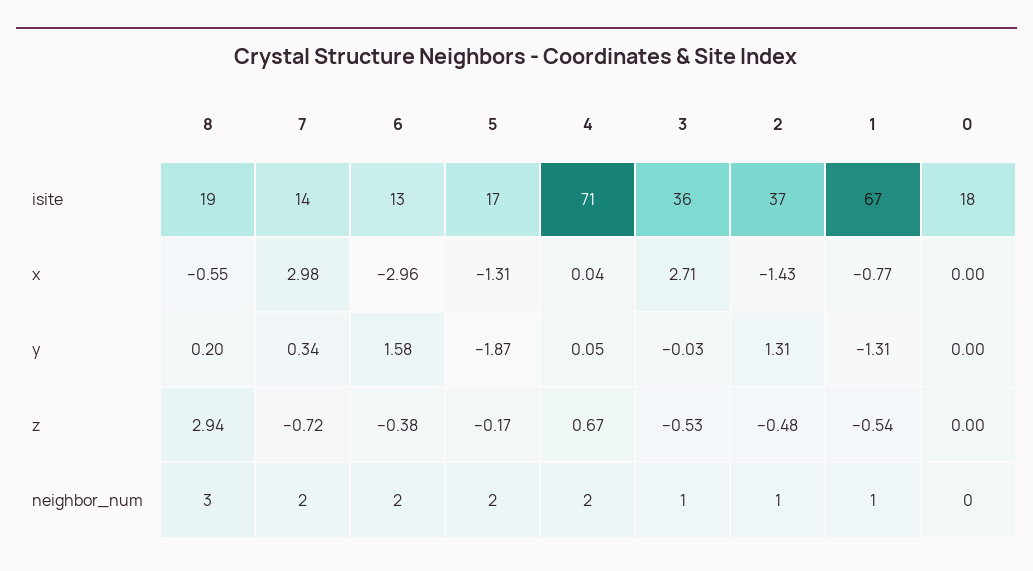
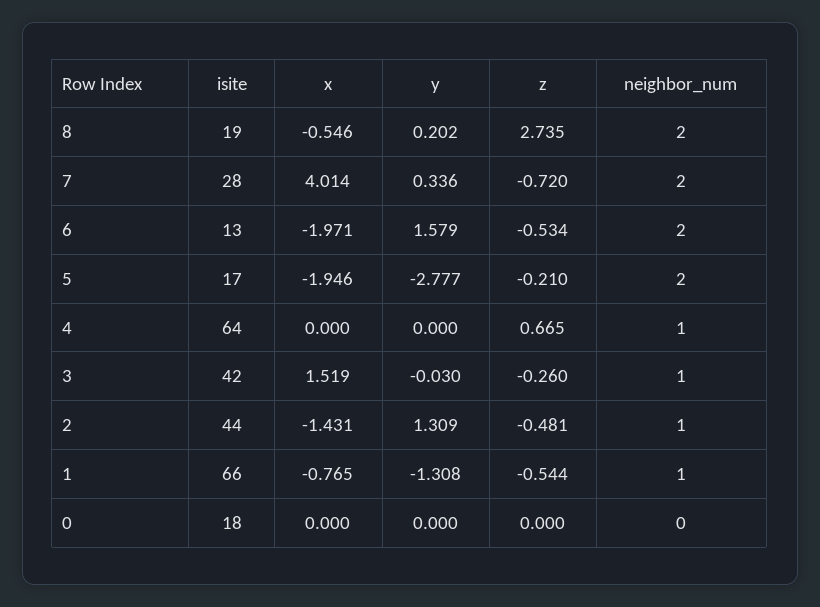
  {
    "8": {
      "isite": 19,
      "x": -0.546,
      "y": 0.202,
-     "z": 2.94,
+     "z": 2.735,
-     "neighbor_num": 3
+     "neighbor_num": 2
    },
    "7": {
-     "isite": 14,
+     "isite": 28,
-     "x": 2.98,
+     "x": 4.014,
      "y": 0.336,
      "z": -0.72,
      "neighbor_num": 2
    },
    "6": {
      "isite": 13,
-     "x": -2.96,
+     "x": -1.971,
      "y": 1.579,
-     "z": -0.38,
+     "z": -0.534,
      "neighbor_num": 2
    },
    "5": {
      "isite": 17,
-     "x": -1.31,
+     "x": -1.946,
-     "y": -1.87,
+     "y": -2.777,
-     "z": -0.17,
+     "z": -0.21,
      "neighbor_num": 2
    },
    "4": {
-     "isite": 71,
+     "isite": 64,
-     "x": 0.04,
+     "x": 0,
-     "y": 0.05,
+     "y": 0,
      "z": 0.665,
-     "neighbor_num": 2
+     "neighbor_num": 1
    },
    "3": {
-     "isite": 36,
+     "isite": 42,
-     "x": 2.71,
+     "x": 1.519,
      "y": -0.03,
-     "z": -0.53,
+     "z": -0.26,
      "neighbor_num": 1
    },
    "2": {
-     "isite": 37,
+     "isite": 44,
      "x": -1.431,
      "y": 1.309,
      "z": -0.481,
      "neighbor_num": 1
    },
    "1": {
-     "isite": 67,
+     "isite": 66,
      "x": -0.765,
      "y": -1.308,
      "z": -0.544,
      "neighbor_num": 1
    },
    "0": {
      "isite": 18,
      "x": 0,
      "y": 0,
      "z": 0,
      "neighbor_num": 0
    }
  }

